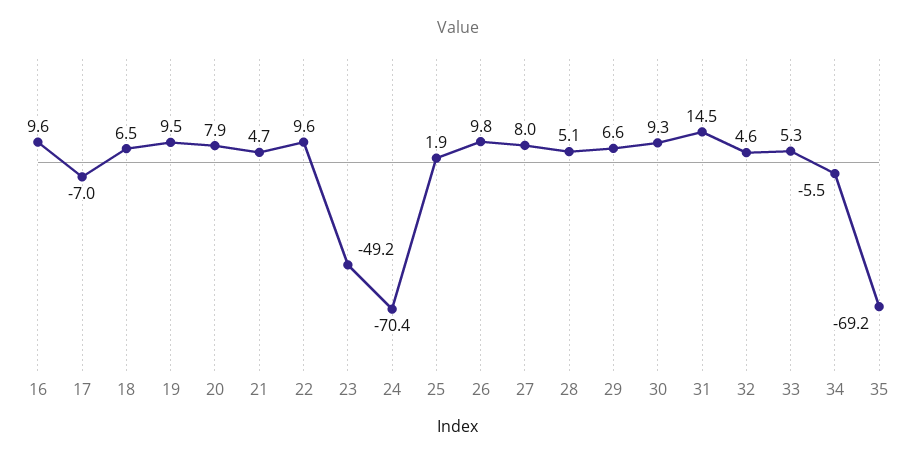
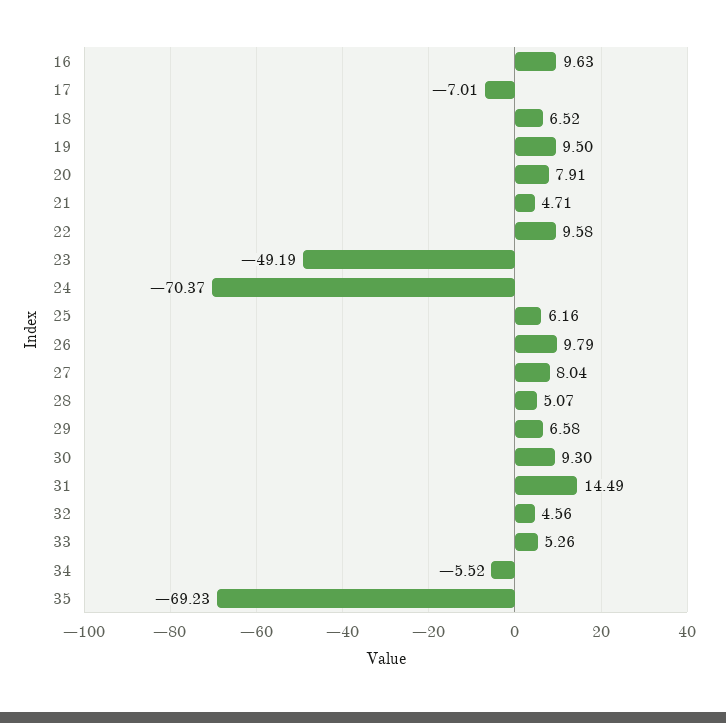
  {
    "16": 9.63,
    "17": -7.01,
    "18": 6.52,
    "19": 9.5,
    "20": 7.91,
    "21": 4.71,
    "22": 9.58,
    "23": -49.19,
    "24": -70.37,
-   "25": 1.9,
+   "25": 6.16,
    "26": 9.79,
    "27": 8.04,
    "28": 5.07,
    "29": 6.58,
    "30": 9.3,
    "31": 14.49,
    "32": 4.56,
    "33": 5.26,
    "34": -5.52,
    "35": -69.23
  }

